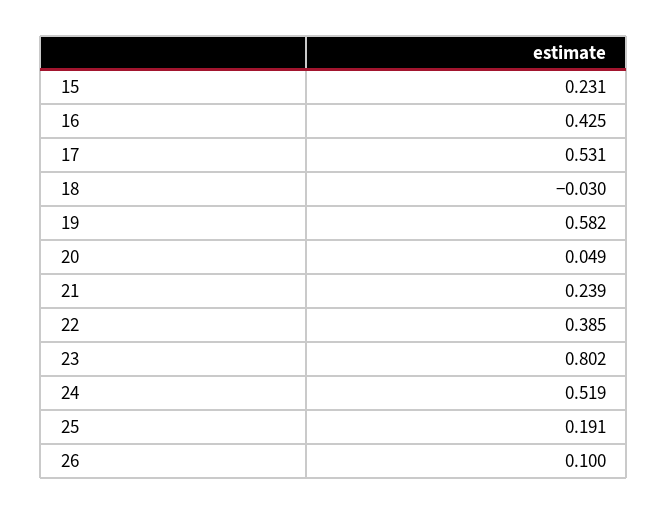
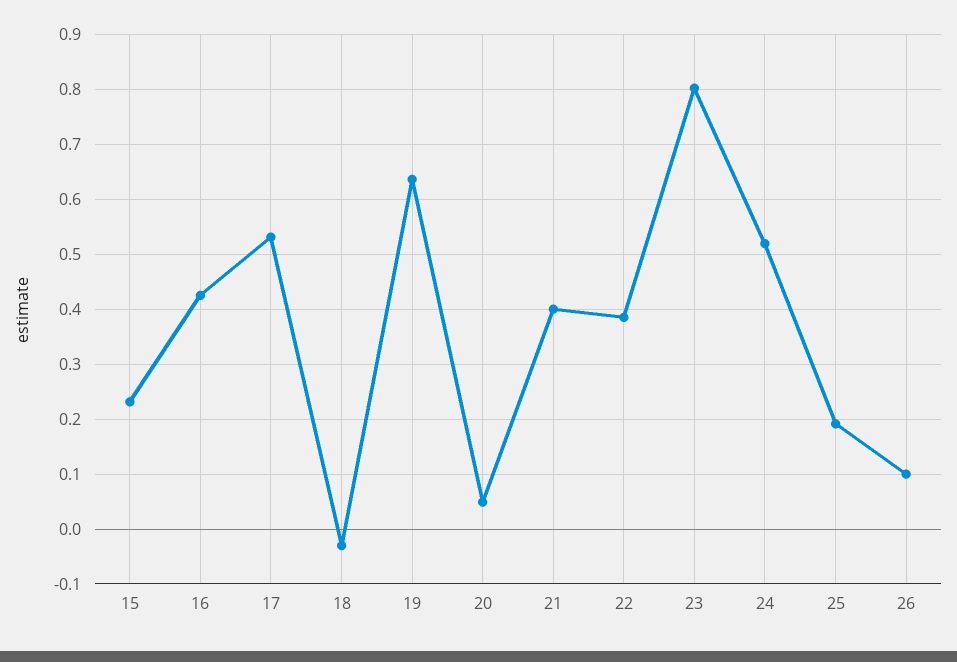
  {
    "15": 0.231,
    "16": 0.425,
    "17": 0.531,
    "18": -0.03,
-   "19": 0.582,
+   "19": 0.64,
    "20": 0.049,
-   "21": 0.239,
+   "21": 0.4,
    "22": 0.385,
    "23": 0.802,
    "24": 0.519,
    "25": 0.191,
    "26": 0.1
  }

